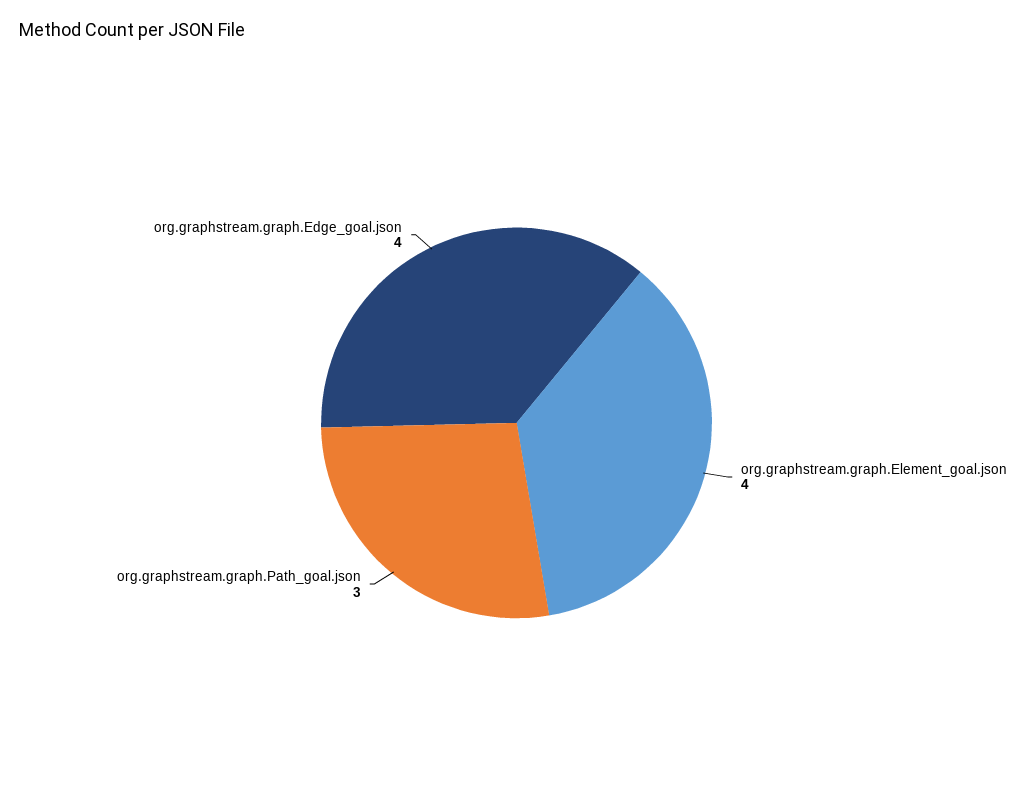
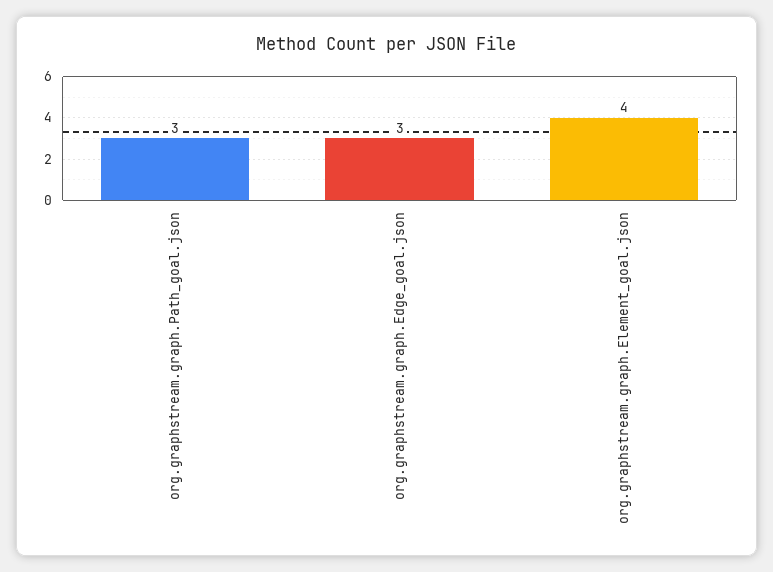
  {
    "org.graphstream.graph.Element_goal.json": 4,
    "org.graphstream.graph.Path_goal.json": 3,
-   "org.graphstream.graph.Edge_goal.json": 4
+   "org.graphstream.graph.Edge_goal.json": 3
  }

